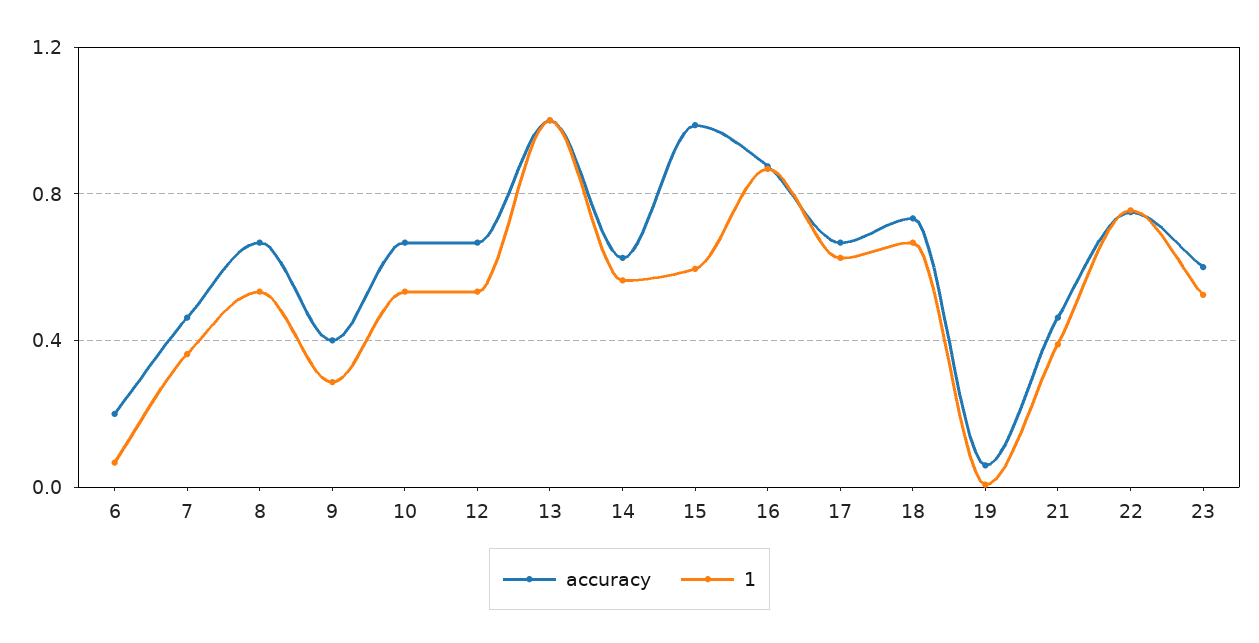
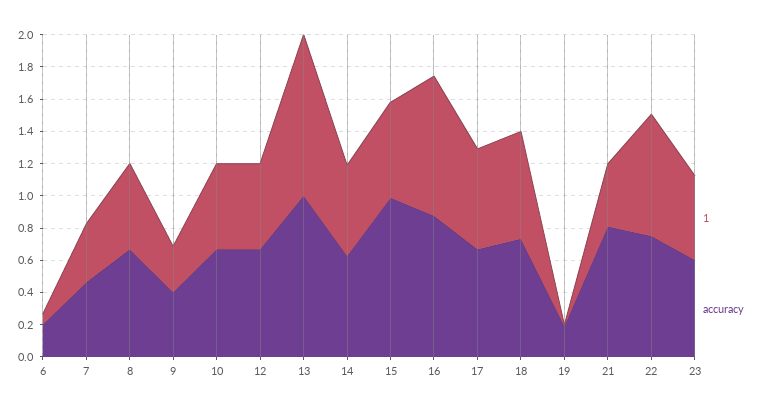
  {
    "accuracy": {
      "6": 0.2,
      "7": 0.45,
      "8": 0.65,
      "9": 0.4,
      "10": 0.65,
      "12": 0.65,
      "13": 1,
      "14": 0.65,
      "15": 1,
      "16": 0.9,
      "17": 0.65,
      "18": 0.75,
-     "19": 0.05,
+     "19": 0.2,
-     "21": 0.45,
+     "21": 0.8,
      "22": 0.75,
      "23": 0.6
    },
    "1": {
      "6": 0.05,
      "7": 0.35,
      "8": 0.55,
      "9": 0.3,
      "10": 0.55,
      "12": 0.55,
      "13": 1,
      "14": 0.55,
      "15": 0.6,
      "16": 0.85,
      "17": 0.65,
      "18": 0.65,
      "19": 0,
      "21": 0.4,
      "22": 0.75,
      "23": 0.5
    }
  }

